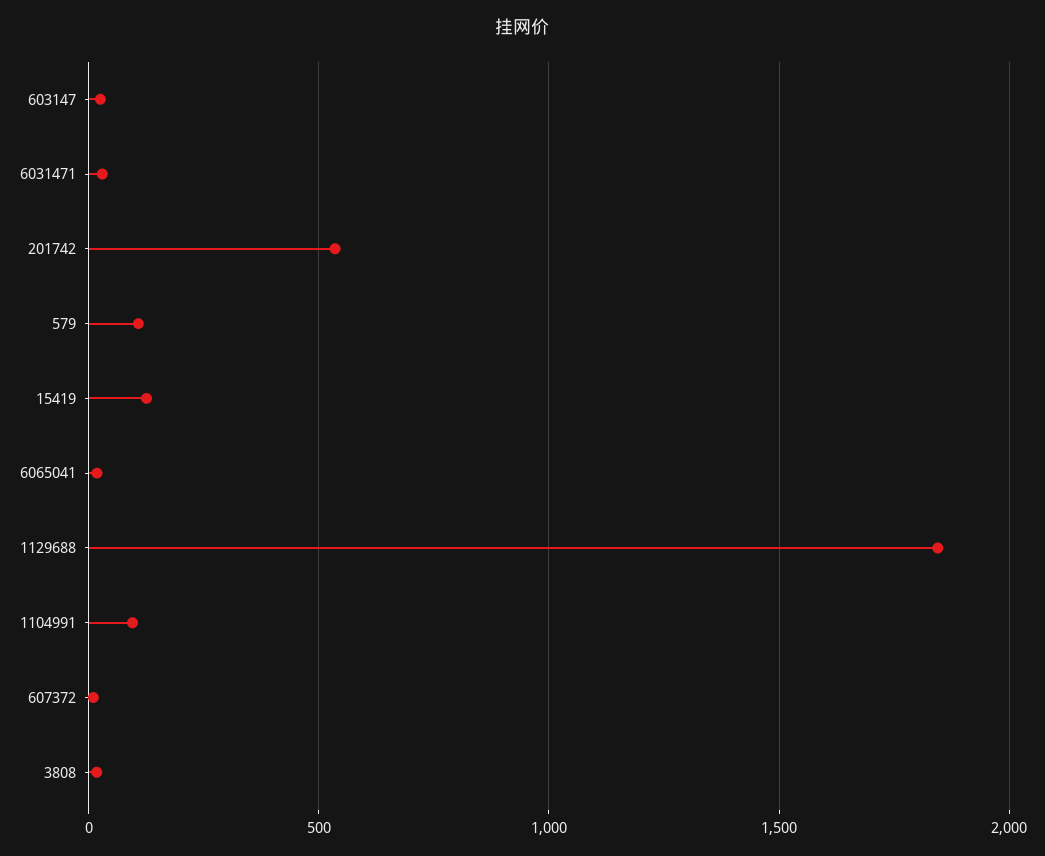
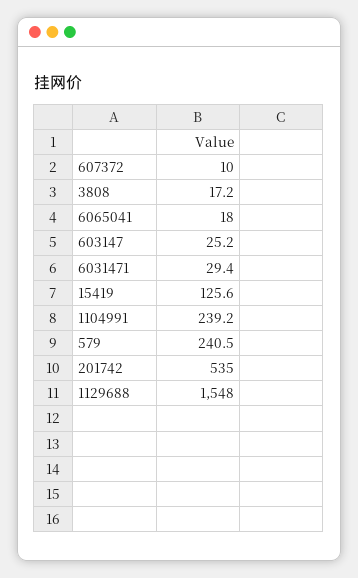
  {
    "603147": 25.2,
    "6031471": 29.4,
    "201742": 535,
-   "579": 100,
+   "579": 240.5,
    "15419": 125.6,
    "6065041": 18,
-   "1129688": 1850,
+   "1129688": 1548,
-   "1104991": 100,
+   "1104991": 239.2,
    "607372": 10,
    "3808": 17.2
  }

